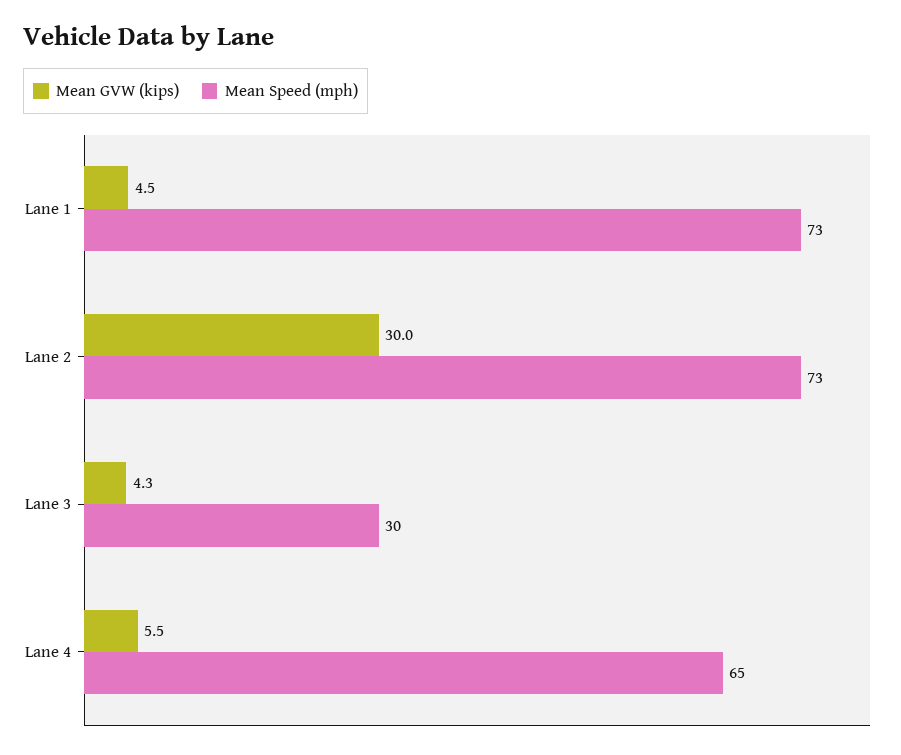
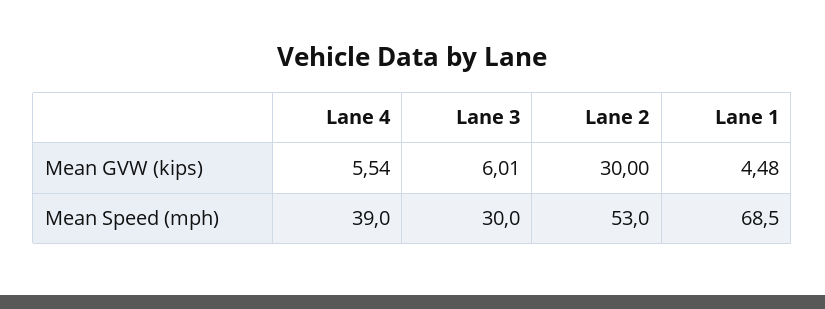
  {
    "Mean GVW (kips)": {
      "Lane 1": 4.48,
      "Lane 2": 30,
-     "Lane 3": 4.3,
+     "Lane 3": 6.01,
      "Lane 4": 5.54
    },
    "Mean Speed (mph)": {
-     "Lane 1": 73,
+     "Lane 1": 68.5,
-     "Lane 2": 73,
+     "Lane 2": 53,
      "Lane 3": 30,
-     "Lane 4": 65
+     "Lane 4": 39
    }
  }

